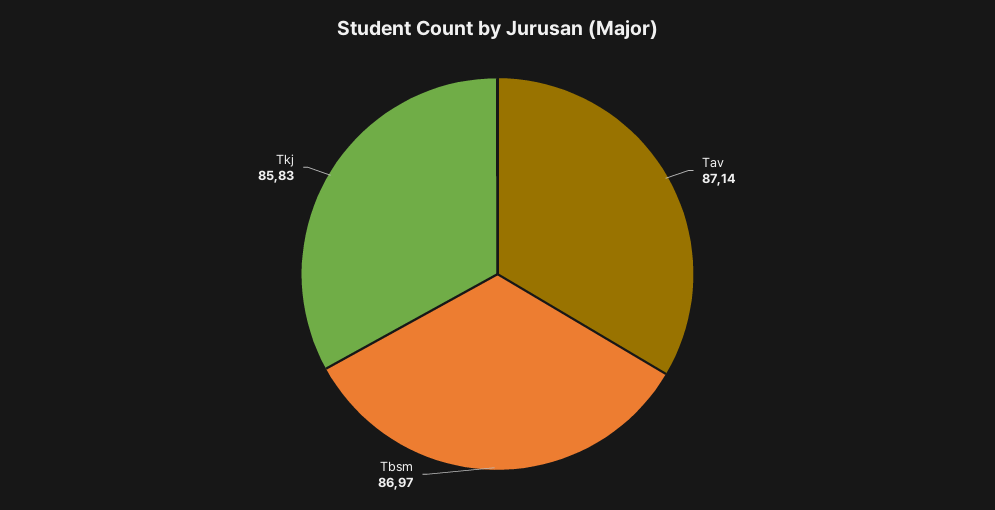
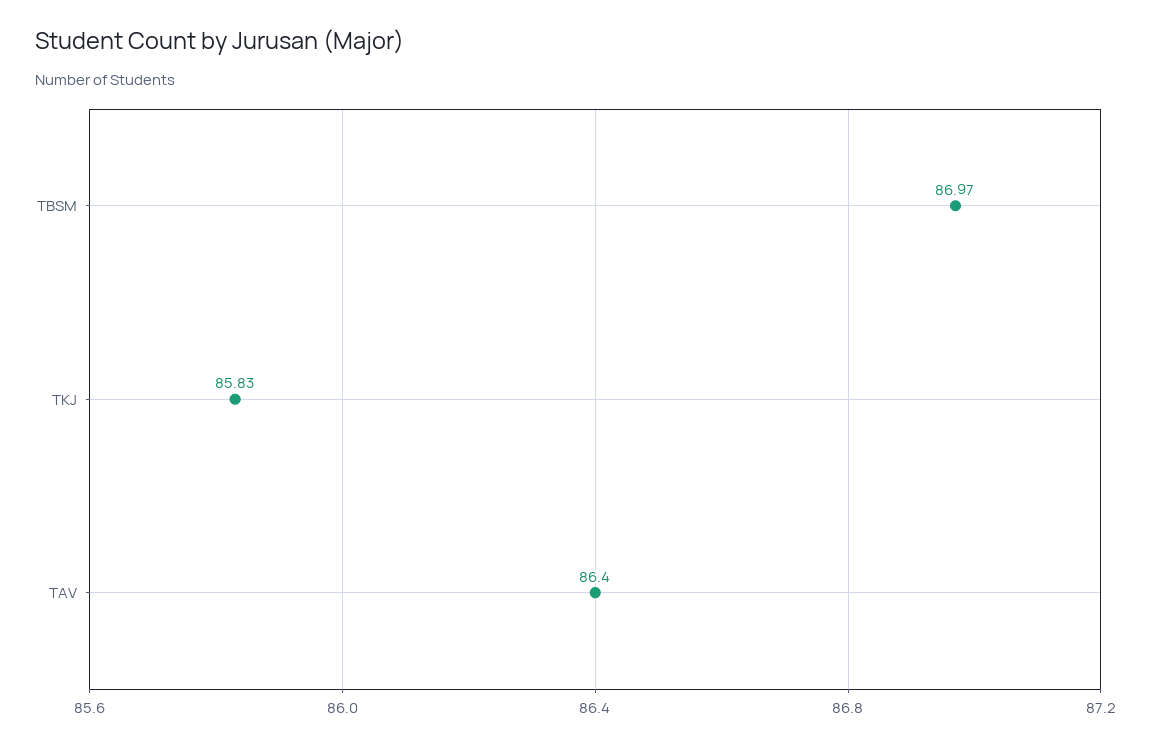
  {
-   "Tav": 87.14,
+   "Tav": 86.4,
    "Tbsm": 86.97,
    "Tkj": 85.83
  }

